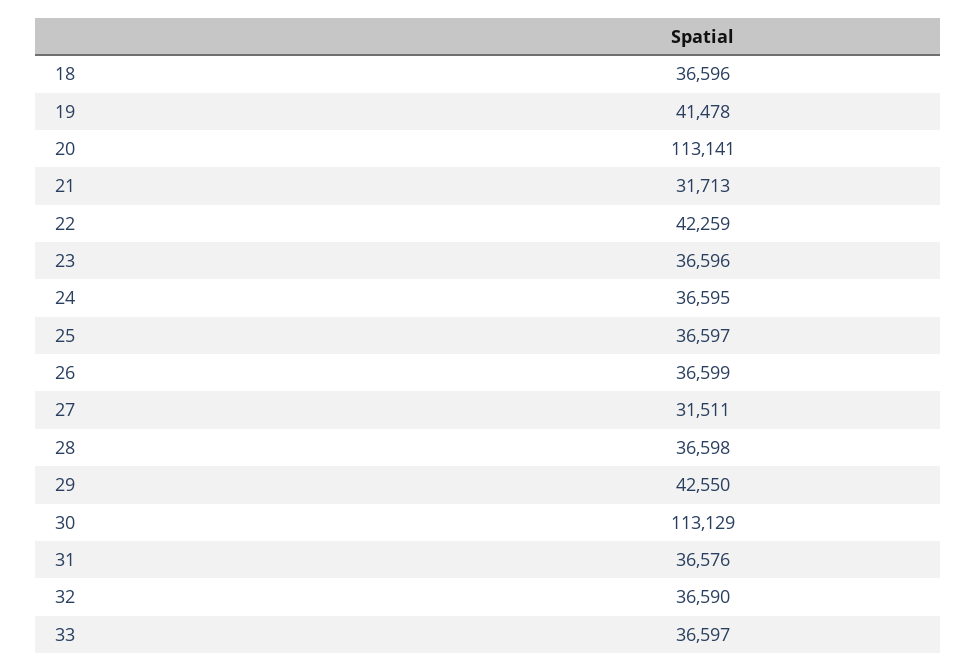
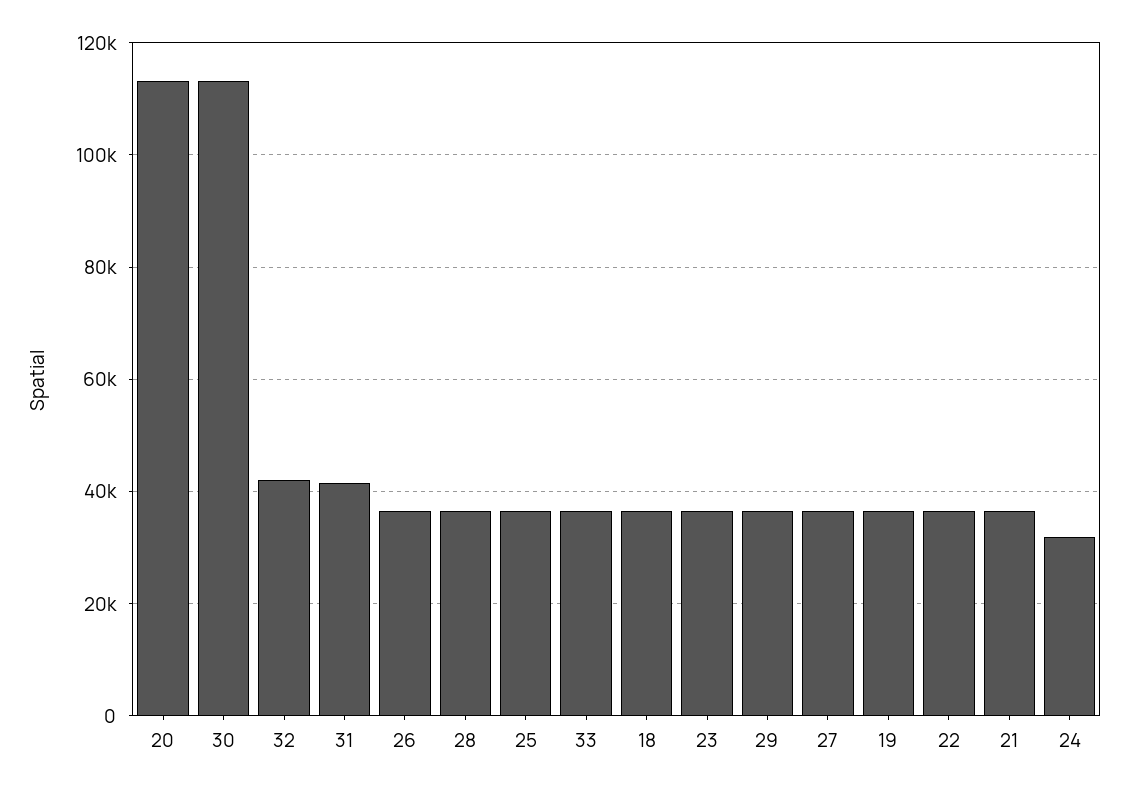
  {
    "18": 36596,
-   "19": 41478,
+   "19": 36000,
    "20": 113141,
-   "21": 31713,
+   "21": 36000,
-   "22": 42259,
+   "22": 36000,
    "23": 36596,
-   "24": 36595,
+   "24": 32000,
    "25": 36597,
    "26": 36599,
-   "27": 31511,
+   "27": 36000,
    "28": 36598,
-   "29": 42550,
+   "29": 36000,
    "30": 113129,
-   "31": 36576,
+   "31": 42000,
-   "32": 36590,
+   "32": 42000,
    "33": 36597
  }

